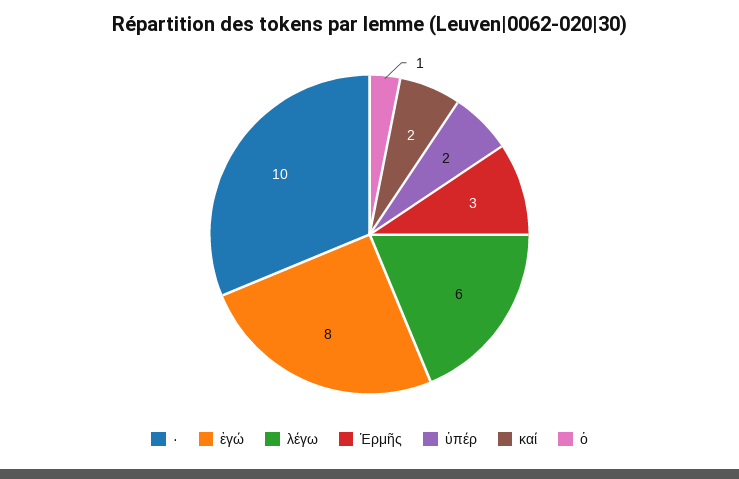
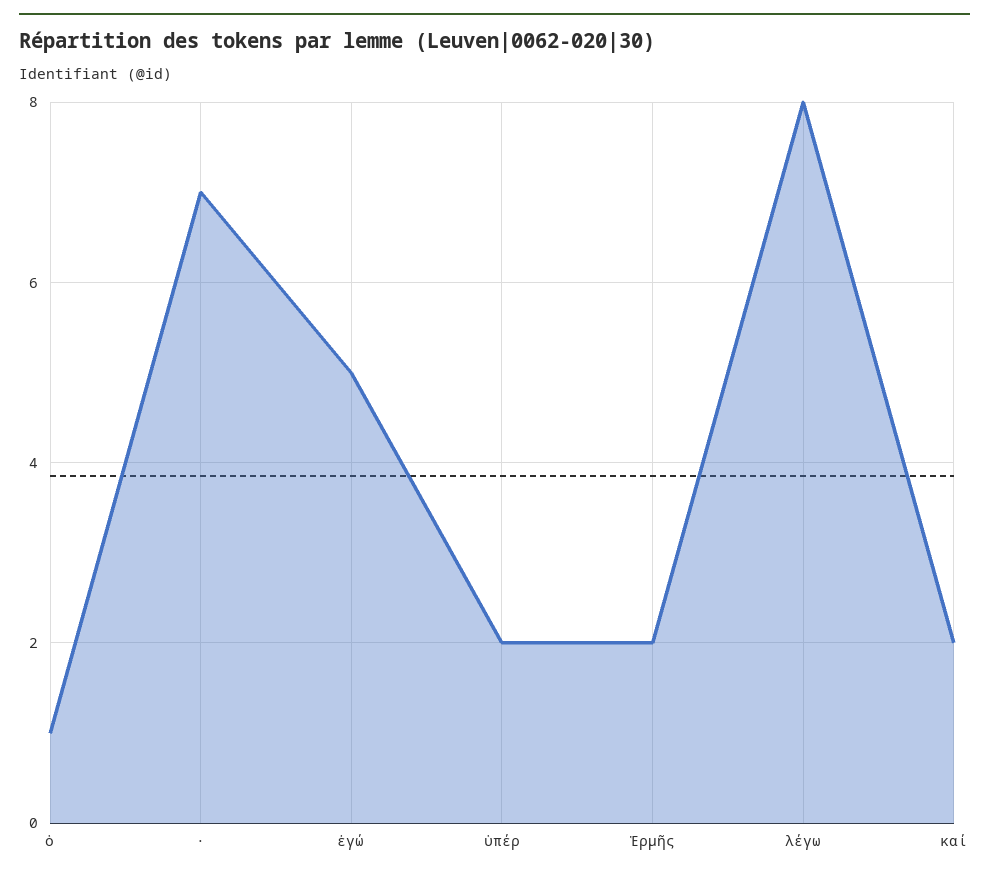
  {
-   "·": 10,
+   "·": 7,
-   "ἐγώ": 8,
+   "ἐγώ": 5,
-   "λέγω": 6,
+   "λέγω": 8,
-   "Ἑρμῆς": 3,
+   "Ἑρμῆς": 2,
    "ὑπέρ": 2,
    "καί": 2,
    "ὁ": 1
  }

